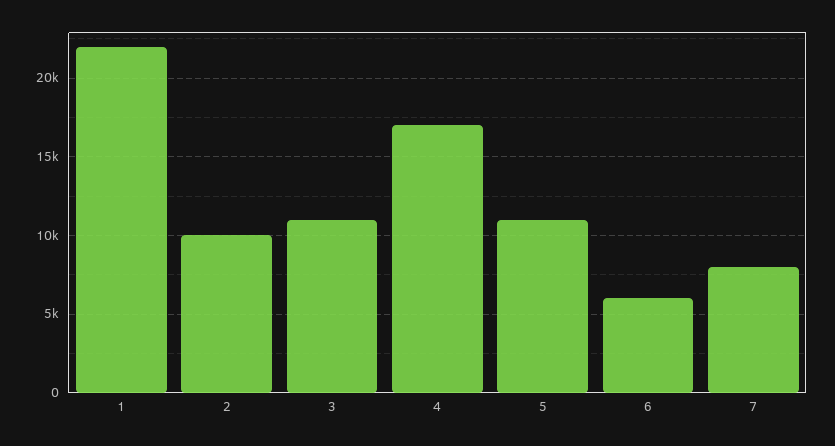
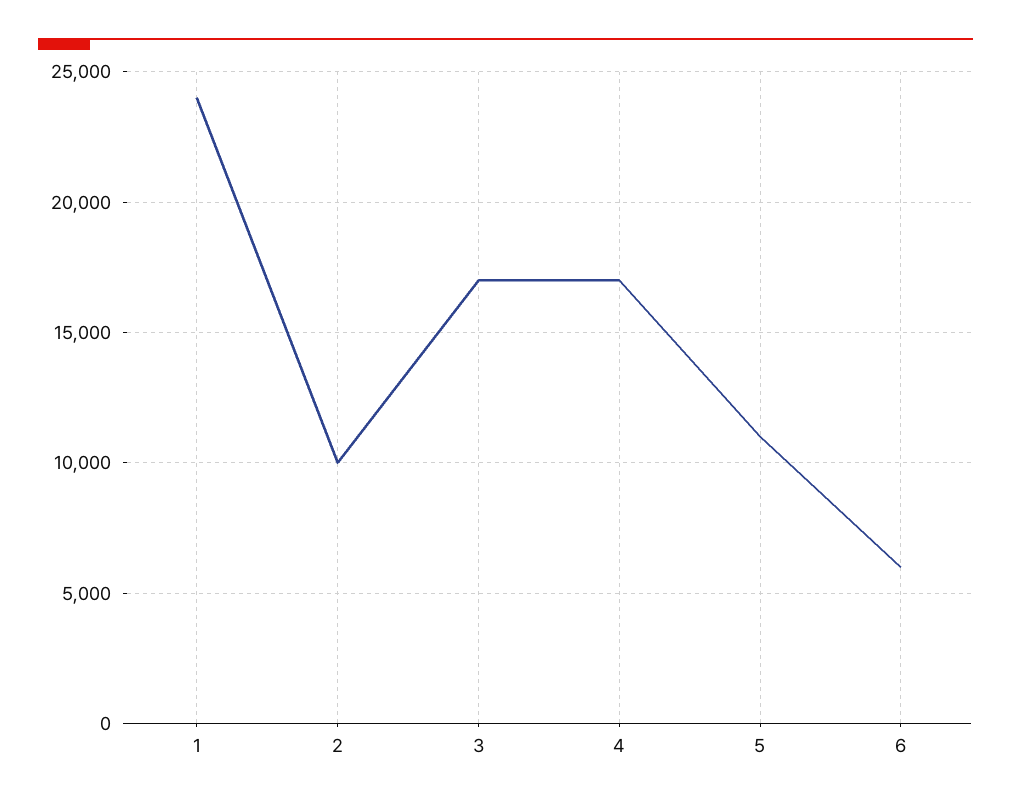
  {
-   "1": 22000,
+   "1": 24000,
    "2": 10000,
-   "3": 11000,
+   "3": 17000,
    "4": 17000,
    "5": 11000,
-   "6": 6000,
+   "6": 6000
-   "7": 8000
  }

